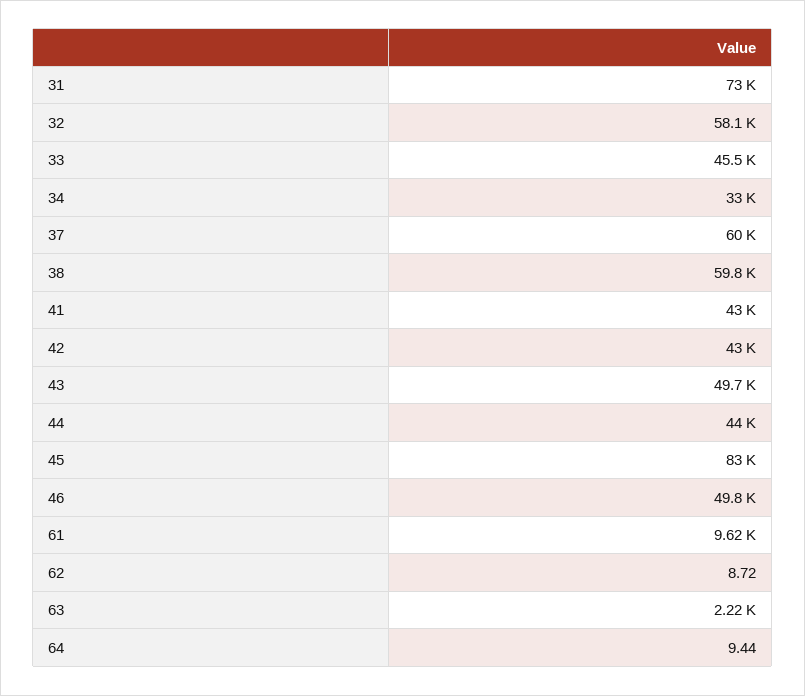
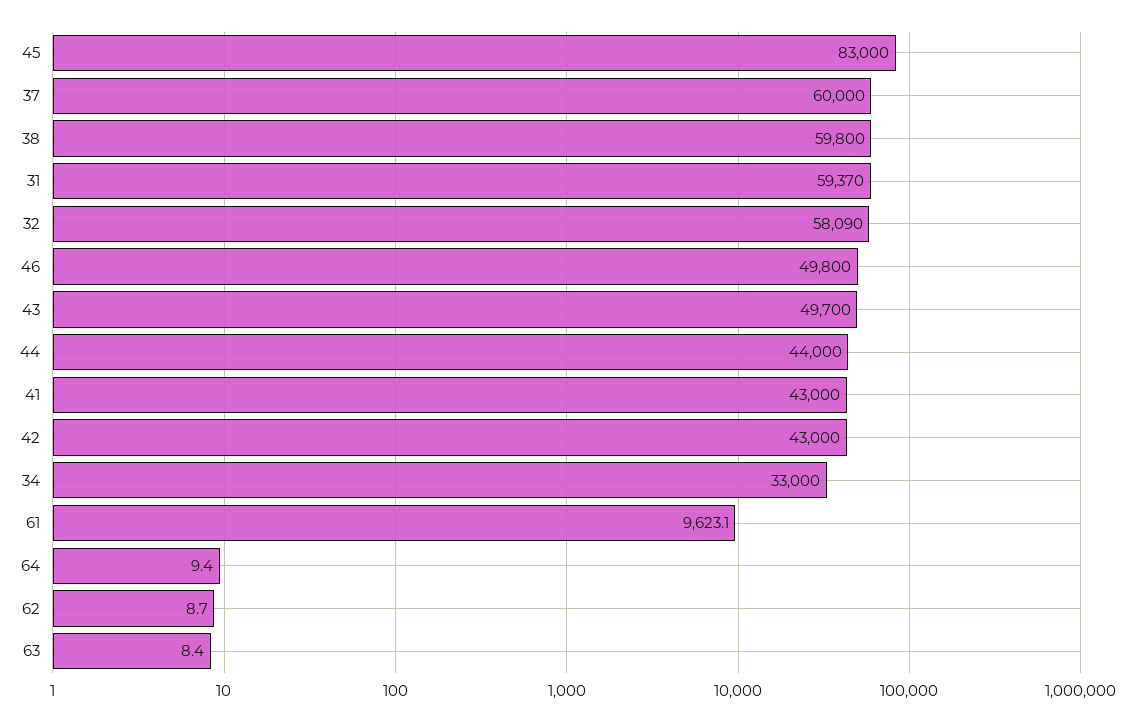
  {
-   "31": 73000,
+   "31": 59370,
    "32": 58090,
-   "33": 45500,
    "34": 33000,
    "37": 60000,
    "38": 59800,
    "41": 43000,
    "42": 43000,
    "43": 49700,
    "44": 44000,
    "45": 83000,
    "46": 49800,
    "61": 9623.1,
    "62": 8.72,
-   "63": 2220,
+   "63": 8.4,
    "64": 9.44
  }

